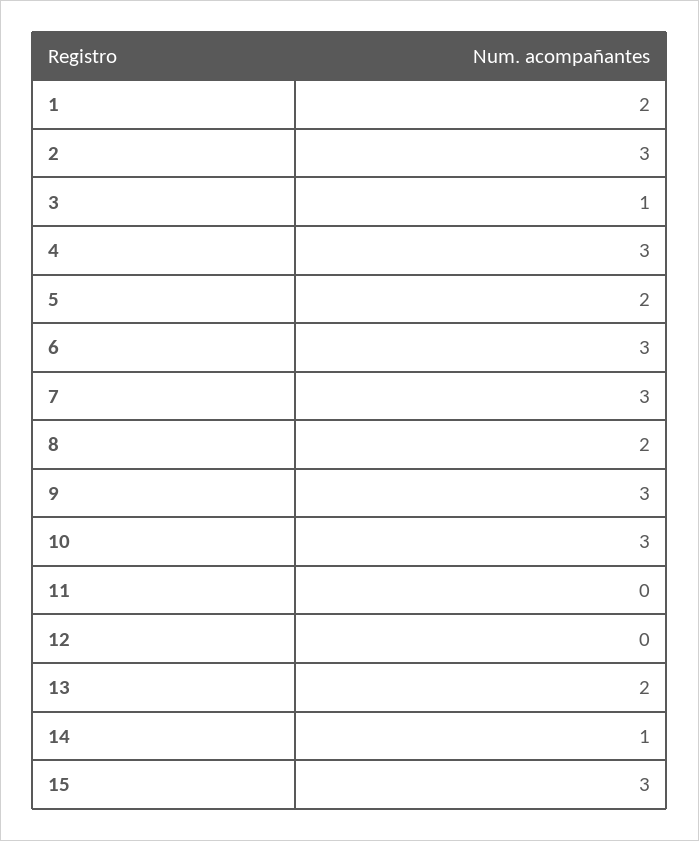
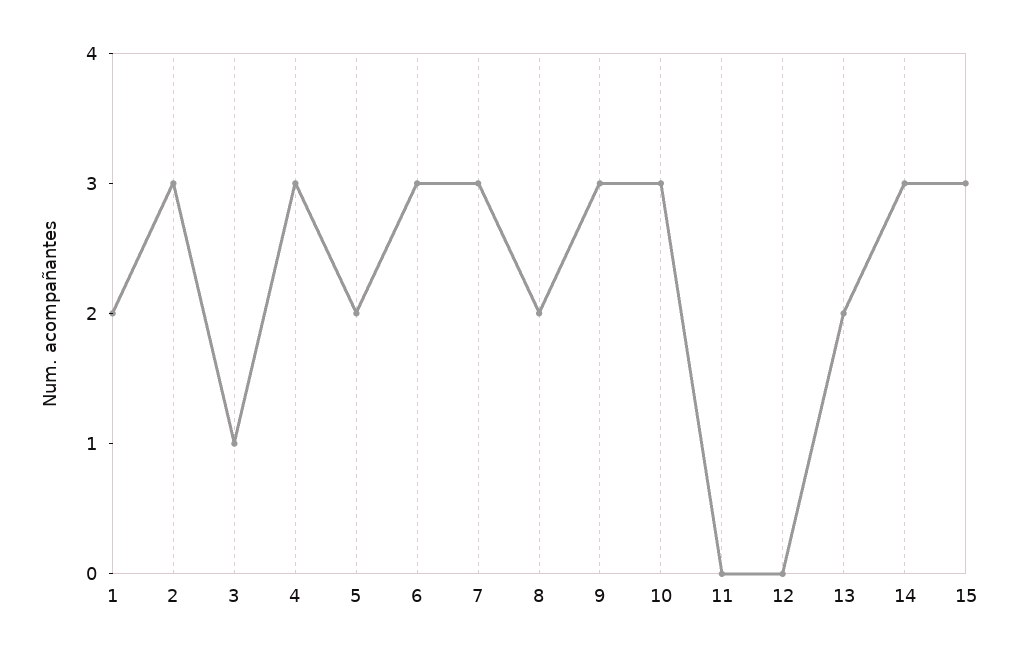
  {
    "1": 2,
    "2": 3,
    "3": 1,
    "4": 3,
    "5": 2,
    "6": 3,
    "7": 3,
    "8": 2,
    "9": 3,
    "10": 3,
    "11": 0,
    "12": 0,
    "13": 2,
-   "14": 1,
+   "14": 3,
    "15": 3
  }

